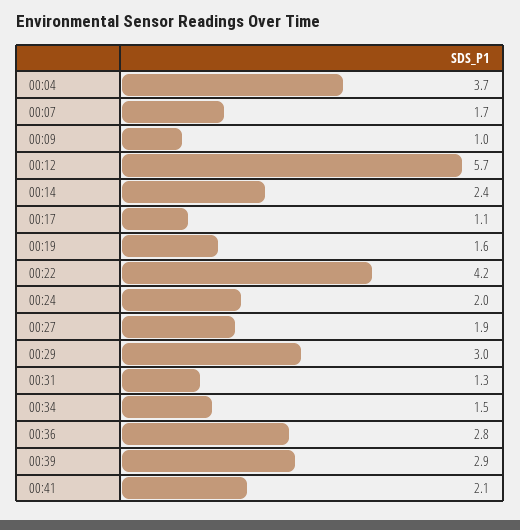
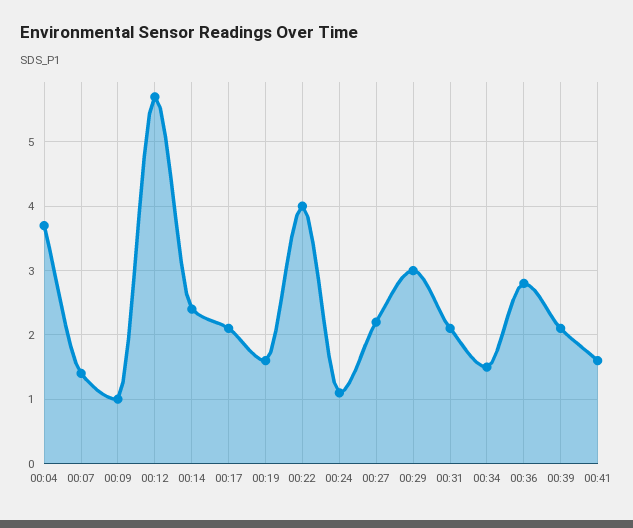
  {
    "00:04": 3.7,
-   "00:07": 1.7,
+   "00:07": 1.4,
    "00:09": 1,
    "00:12": 5.7,
    "00:14": 2.4,
-   "00:17": 1.1,
+   "00:17": 2.1,
    "00:19": 1.6,
-   "00:22": 4.2,
+   "00:22": 4,
-   "00:24": 2,
+   "00:24": 1.1,
-   "00:27": 1.9,
+   "00:27": 2.2,
    "00:29": 3,
-   "00:31": 1.3,
+   "00:31": 2.1,
    "00:34": 1.5,
    "00:36": 2.8,
-   "00:39": 2.9,
+   "00:39": 2.1,
-   "00:41": 2.1
+   "00:41": 1.6
  }

